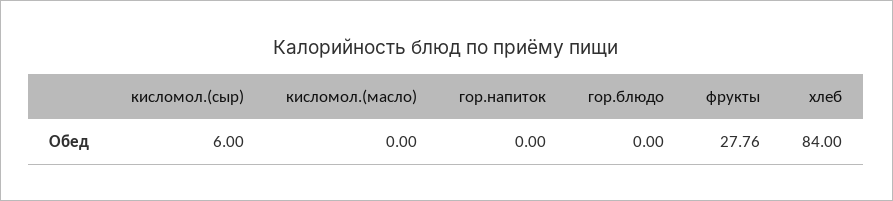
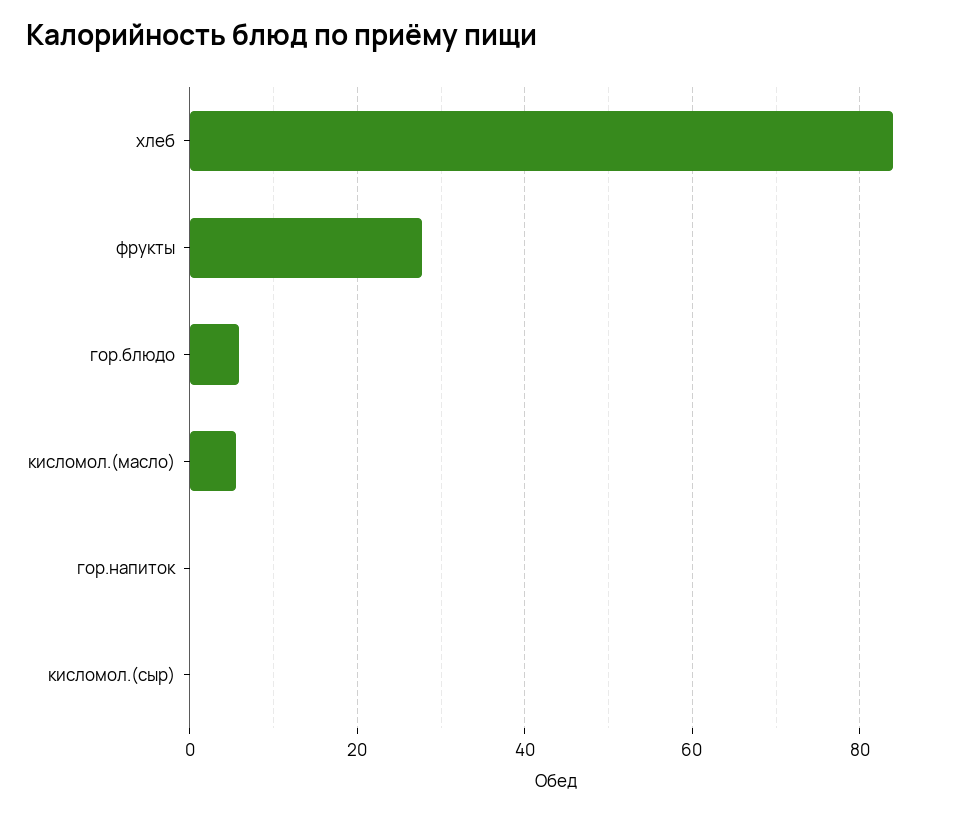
  {
-   "кисломол.(сыр)": 6,
+   "кисломол.(сыр)": 0,
-   "кисломол.(масло)": 0,
+   "кисломол.(масло)": 6,
    "гор.напиток": 0,
-   "гор.блюдо": 0,
+   "гор.блюдо": 6,
    "фрукты": 27.76,
    "хлеб": 84
  }

